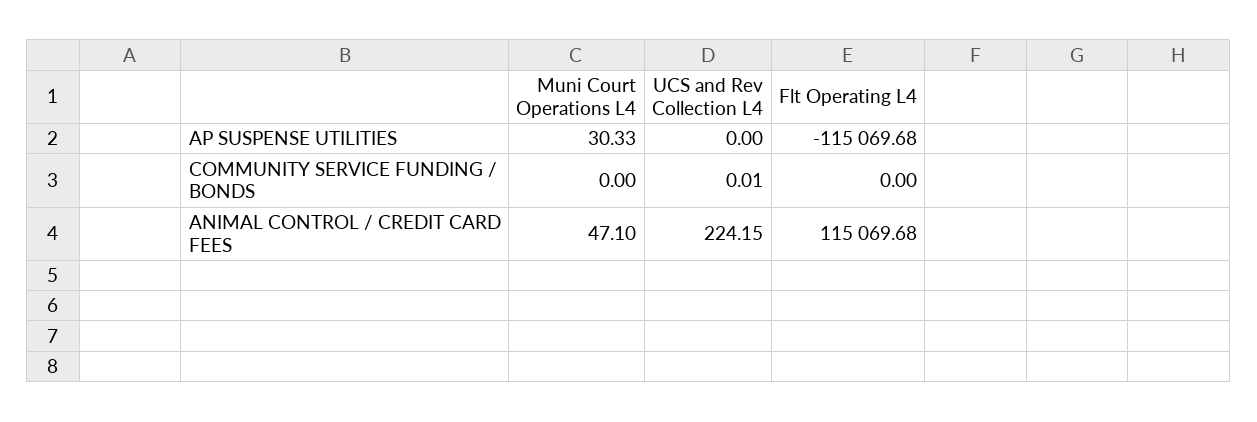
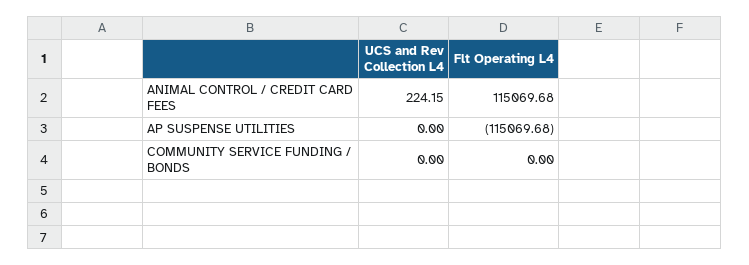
  {
-   "Muni Court Operations L4": {
-     "AP SUSPENSE UTILITIES": 30.33,
-     "COMMUNITY SERVICE FUNDING / BONDS": 0,
-     "ANIMAL CONTROL / CREDIT CARD FEES": 47.1
-   },
    "UCS and Rev Collection L4": {
      "AP SUSPENSE UTILITIES": 0,
-     "COMMUNITY SERVICE FUNDING / BONDS": 0.01,
+     "COMMUNITY SERVICE FUNDING / BONDS": 0,
      "ANIMAL CONTROL / CREDIT CARD FEES": 224.15
    },
    "Flt Operating L4": {
      "AP SUSPENSE UTILITIES": -115069.68,
      "COMMUNITY SERVICE FUNDING / BONDS": 0,
      "ANIMAL CONTROL / CREDIT CARD FEES": 115069.68
    }
  }

